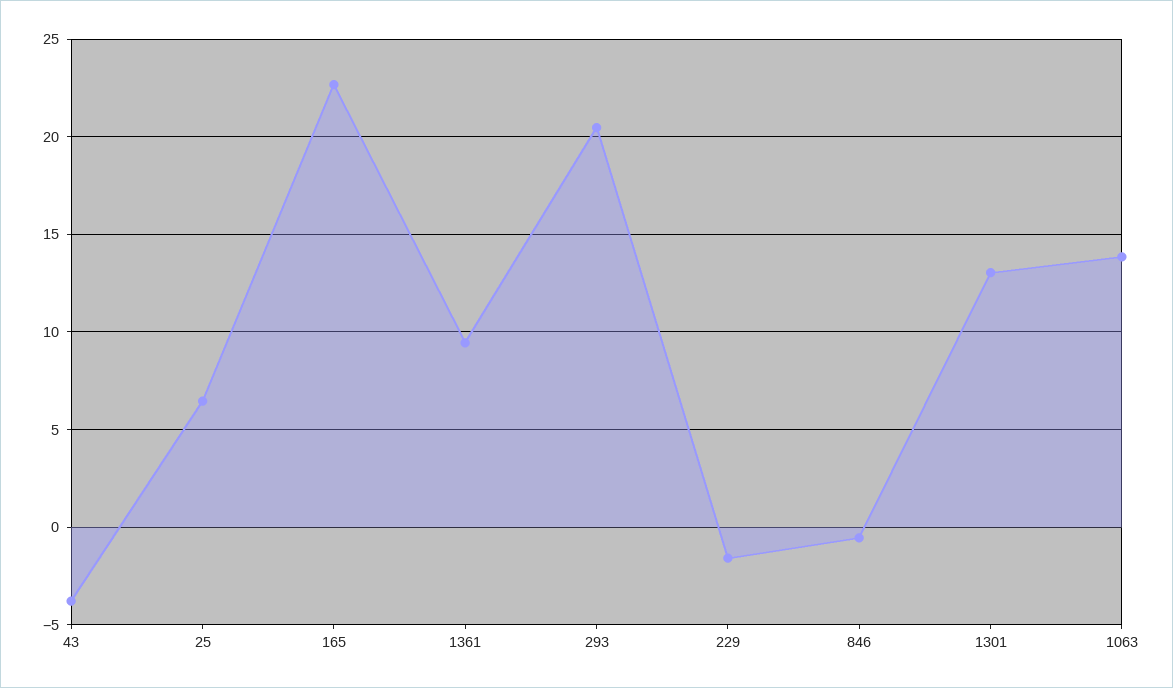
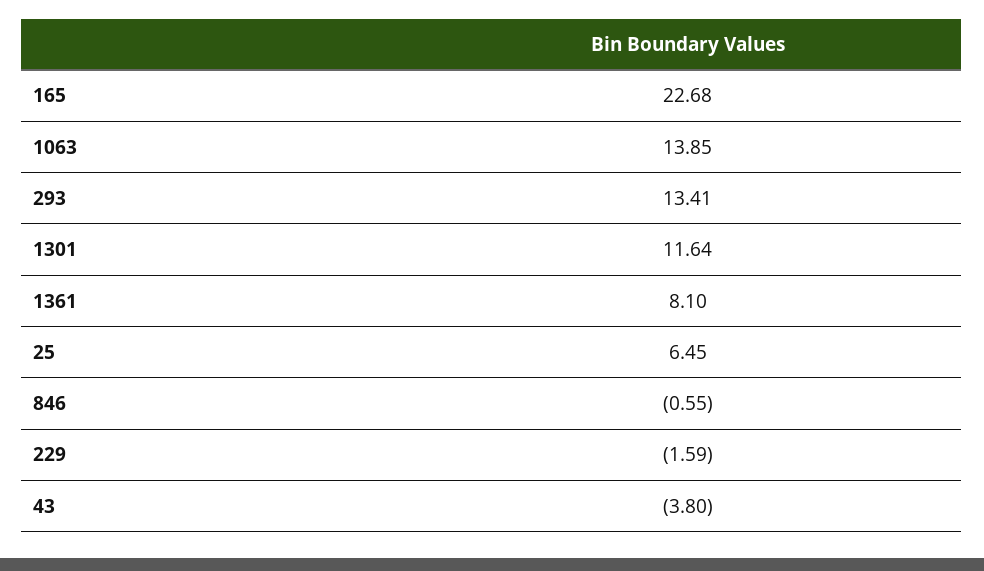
  {
    "43": -3.8,
    "25": 6.45,
    "165": 22.68,
-   "1361": 9.5,
+   "1361": 8.1,
-   "293": 20.5,
+   "293": 13.41,
    "229": -1.59,
    "846": -0.55,
-   "1301": 13,
+   "1301": 11.64,
    "1063": 13.85
  }

